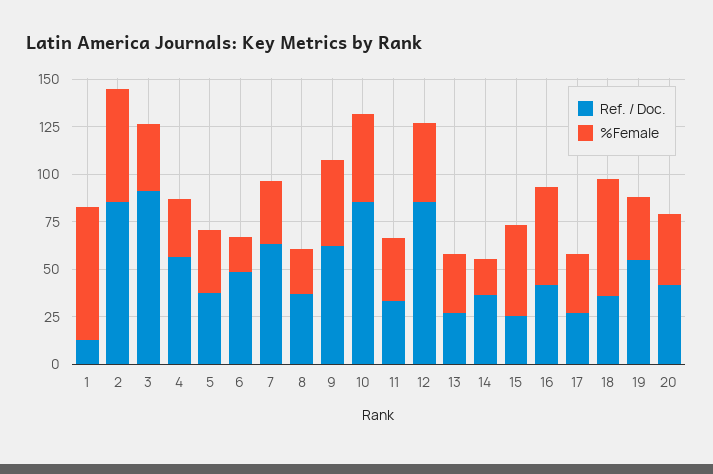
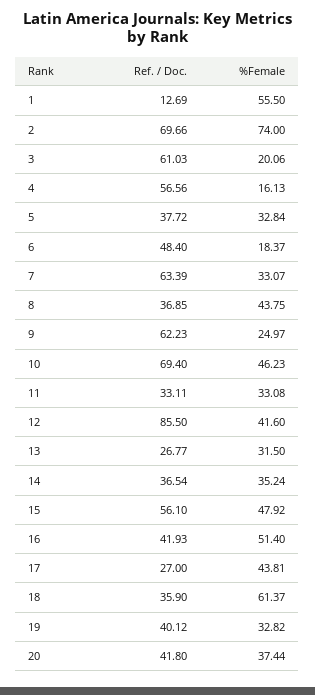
  {
    "Ref. / Doc.": {
      "1": 12.69,
-     "2": 85,
+     "2": 69.66,
-     "3": 90,
+     "3": 61.03,
      "4": 56.56,
      "5": 37.72,
      "6": 48.4,
      "7": 63.39,
      "8": 36.85,
      "9": 62.23,
-     "10": 85,
+     "10": 69.4,
      "11": 33.11,
      "12": 85.5,
      "13": 26.77,
      "14": 36.54,
-     "15": 25,
+     "15": 56.1,
      "16": 41.93,
      "17": 27,
      "18": 35.9,
-     "19": 55,
+     "19": 40.12,
      "20": 41.8
    },
    "%Female": {
-     "1": 70,
+     "1": 55.5,
-     "2": 60,
+     "2": 74,
-     "3": 35,
+     "3": 20.06,
-     "4": 30,
+     "4": 16.13,
      "5": 32.84,
      "6": 18.37,
      "7": 33.07,
-     "8": 25,
+     "8": 43.75,
-     "9": 45,
+     "9": 24.97,
      "10": 46.23,
      "11": 33.08,
      "12": 41.6,
      "13": 31.5,
-     "14": 20,
+     "14": 35.24,
      "15": 47.92,
      "16": 51.4,
-     "17": 30,
+     "17": 43.81,
      "18": 61.37,
      "19": 32.82,
      "20": 37.44
    }
  }

